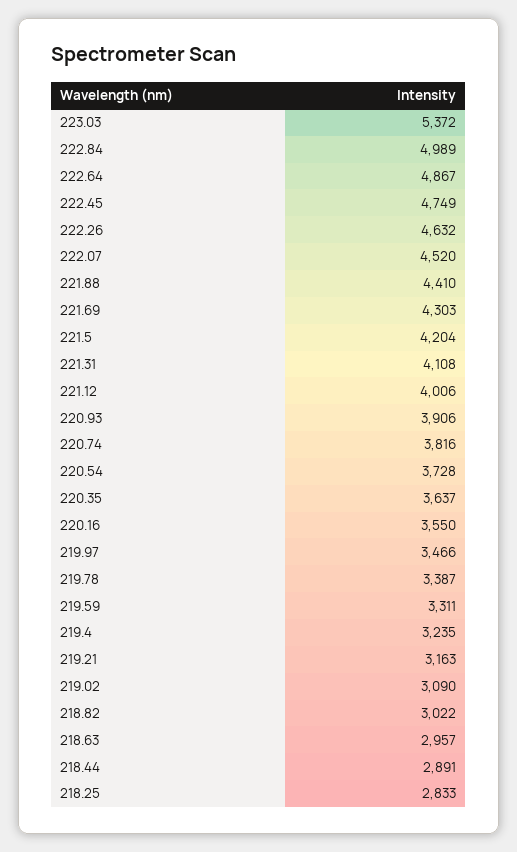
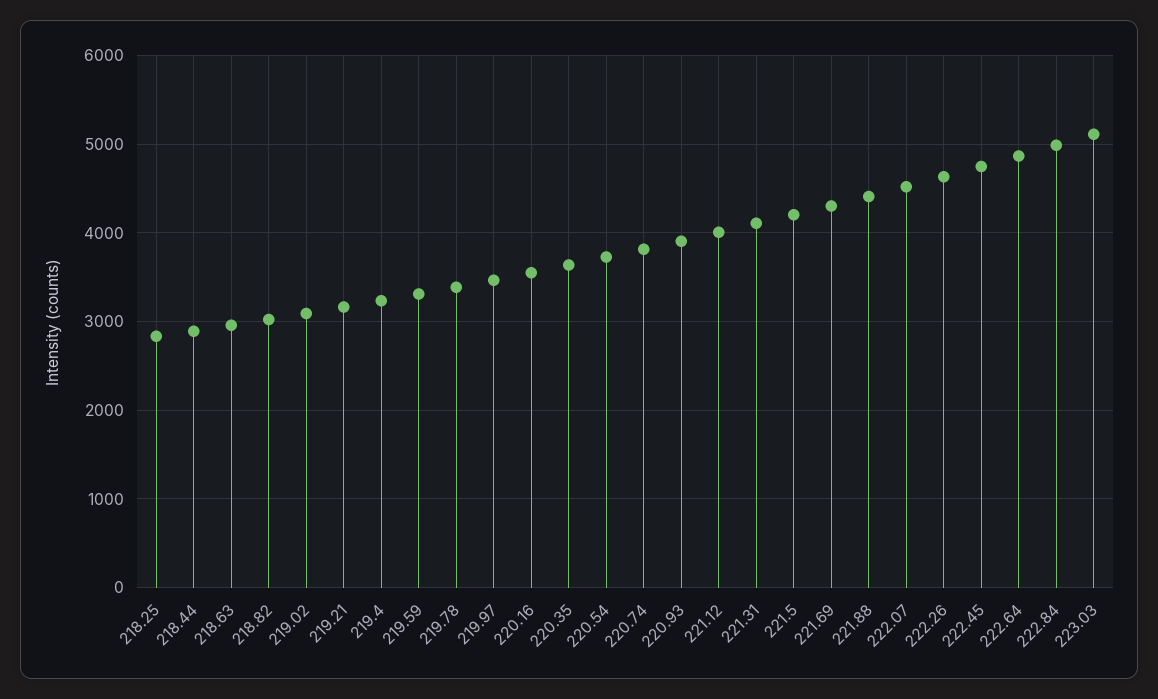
  {
-   "223.03": 5372,
+   "223.03": 5100,
    "222.84": 4989,
    "222.64": 4867,
    "222.45": 4749,
    "222.26": 4632,
    "222.07": 4520,
    "221.88": 4410,
    "221.69": 4303,
    "221.5": 4204,
    "221.31": 4108,
    "221.12": 4006,
    "220.93": 3906,
    "220.74": 3816,
    "220.54": 3728,
    "220.35": 3637,
    "220.16": 3550,
    "219.97": 3466,
    "219.78": 3387,
    "219.59": 3311,
    "219.4": 3235,
    "219.21": 3163,
    "219.02": 3090,
    "218.82": 3022,
    "218.63": 2957,
    "218.44": 2891,
    "218.25": 2833
  }

